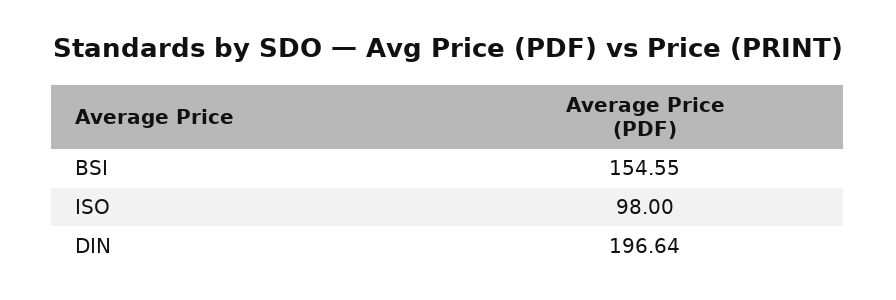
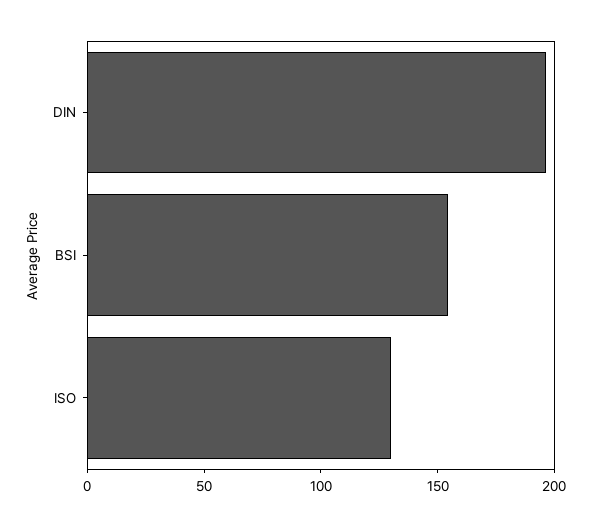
  {
    "BSI": 154.55,
-   "ISO": 98,
+   "ISO": 130,
    "DIN": 196.64
  }

